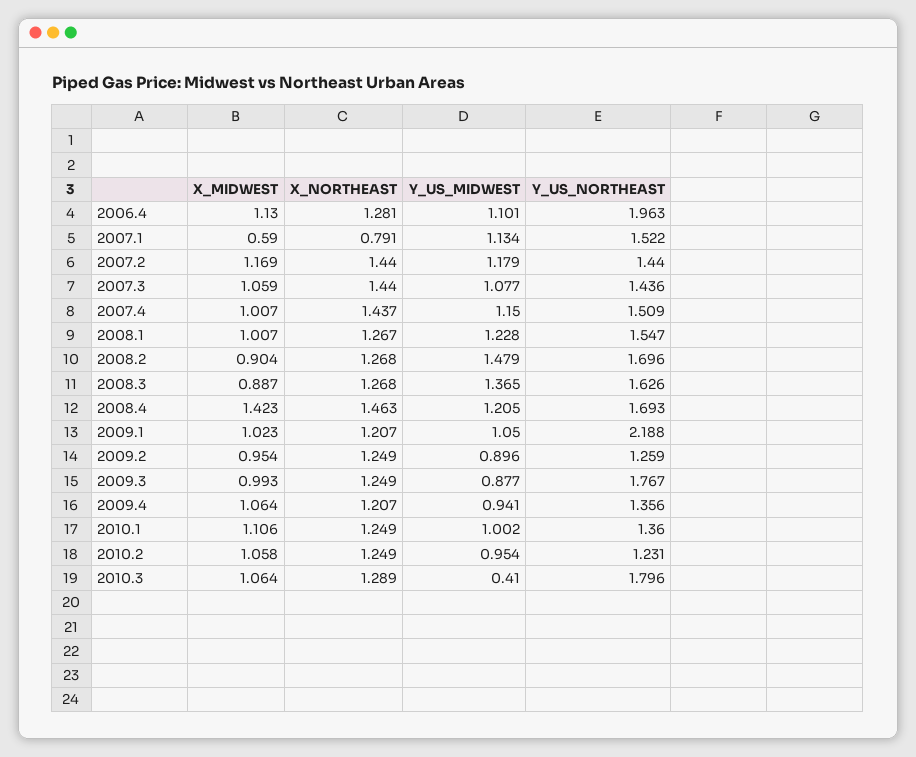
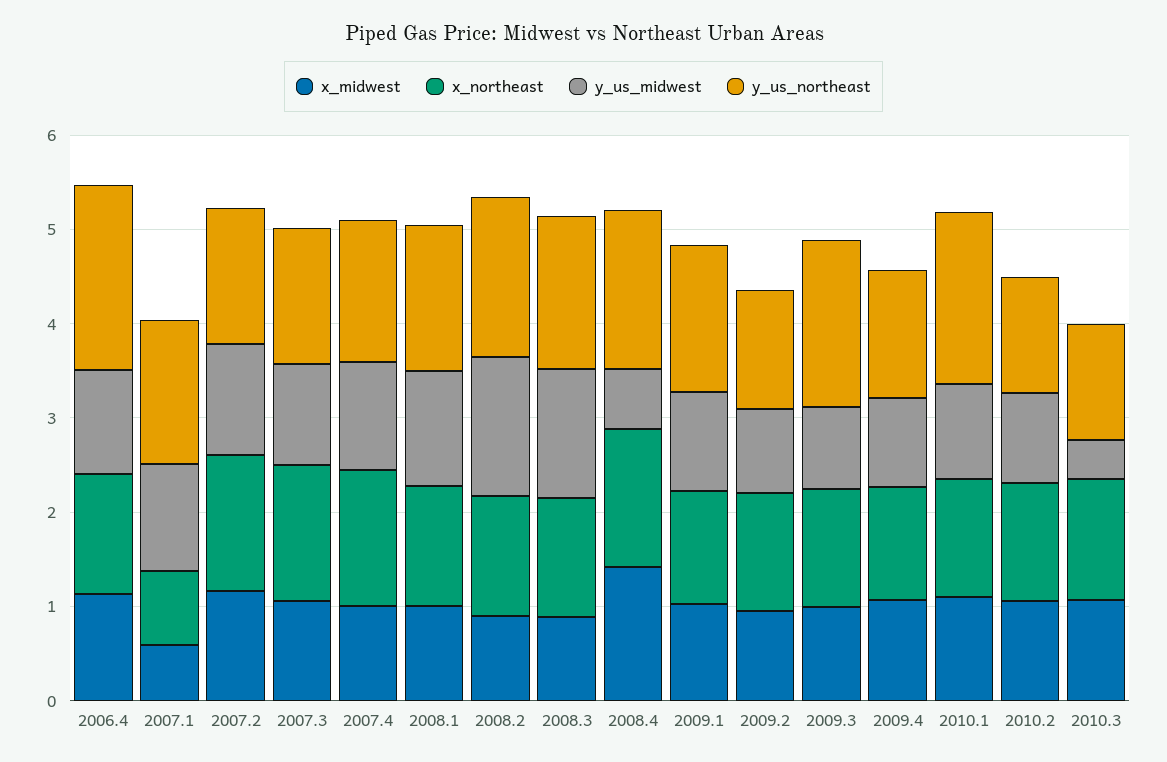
  {
    "X_MIDWEST": {
      "2006.4": 1.13,
      "2007.1": 0.59,
      "2007.2": 1.169,
      "2007.3": 1.059,
      "2007.4": 1.007,
      "2008.1": 1.007,
      "2008.2": 0.904,
      "2008.3": 0.887,
      "2008.4": 1.423,
      "2009.1": 1.023,
      "2009.2": 0.954,
      "2009.3": 0.993,
      "2009.4": 1.064,
      "2010.1": 1.106,
      "2010.2": 1.058,
      "2010.3": 1.064
    },
    "X_NORTHEAST": {
      "2006.4": 1.281,
      "2007.1": 0.791,
      "2007.2": 1.44,
      "2007.3": 1.44,
      "2007.4": 1.437,
      "2008.1": 1.267,
      "2008.2": 1.268,
      "2008.3": 1.268,
      "2008.4": 1.463,
      "2009.1": 1.207,
      "2009.2": 1.249,
      "2009.3": 1.249,
      "2009.4": 1.207,
      "2010.1": 1.249,
      "2010.2": 1.249,
      "2010.3": 1.289
    },
    "Y_US_MIDWEST": {
      "2006.4": 1.101,
      "2007.1": 1.134,
      "2007.2": 1.179,
      "2007.3": 1.077,
      "2007.4": 1.15,
      "2008.1": 1.228,
      "2008.2": 1.479,
      "2008.3": 1.365,
-     "2008.4": 1.205,
+     "2008.4": 0.6,
      "2009.1": 1.05,
      "2009.2": 0.896,
      "2009.3": 0.877,
      "2009.4": 0.941,
      "2010.1": 1.002,
      "2010.2": 0.954,
      "2010.3": 0.41
    },
    "Y_US_NORTHEAST": {
      "2006.4": 1.963,
      "2007.1": 1.522,
      "2007.2": 1.44,
      "2007.3": 1.436,
      "2007.4": 1.509,
      "2008.1": 1.547,
      "2008.2": 1.696,
      "2008.3": 1.626,
      "2008.4": 1.693,
-     "2009.1": 2.188,
+     "2009.1": 1.6,
      "2009.2": 1.259,
      "2009.3": 1.767,
      "2009.4": 1.356,
-     "2010.1": 1.36,
+     "2010.1": 1.8,
      "2010.2": 1.231,
-     "2010.3": 1.796
+     "2010.3": 1.2
    }
  }

